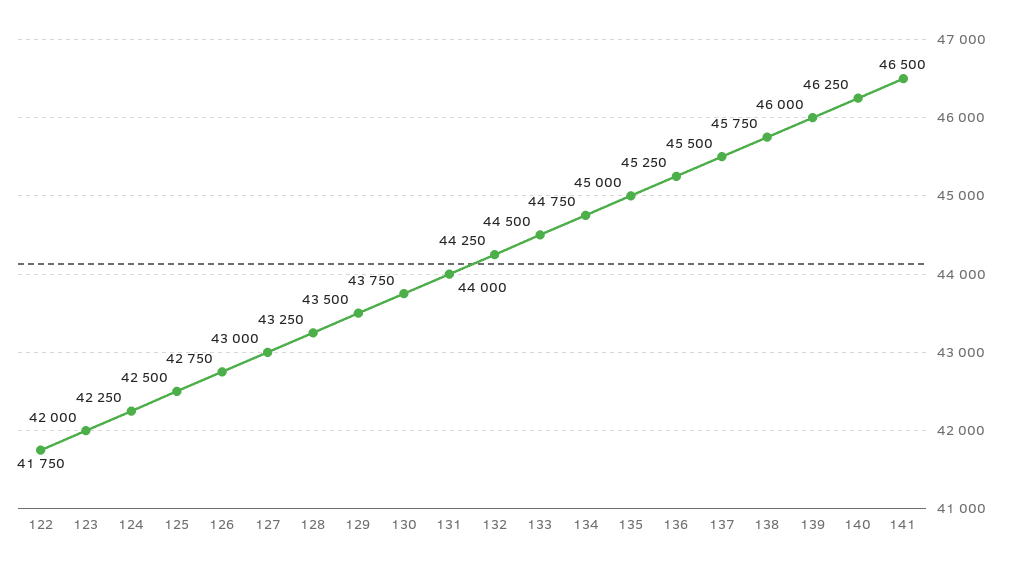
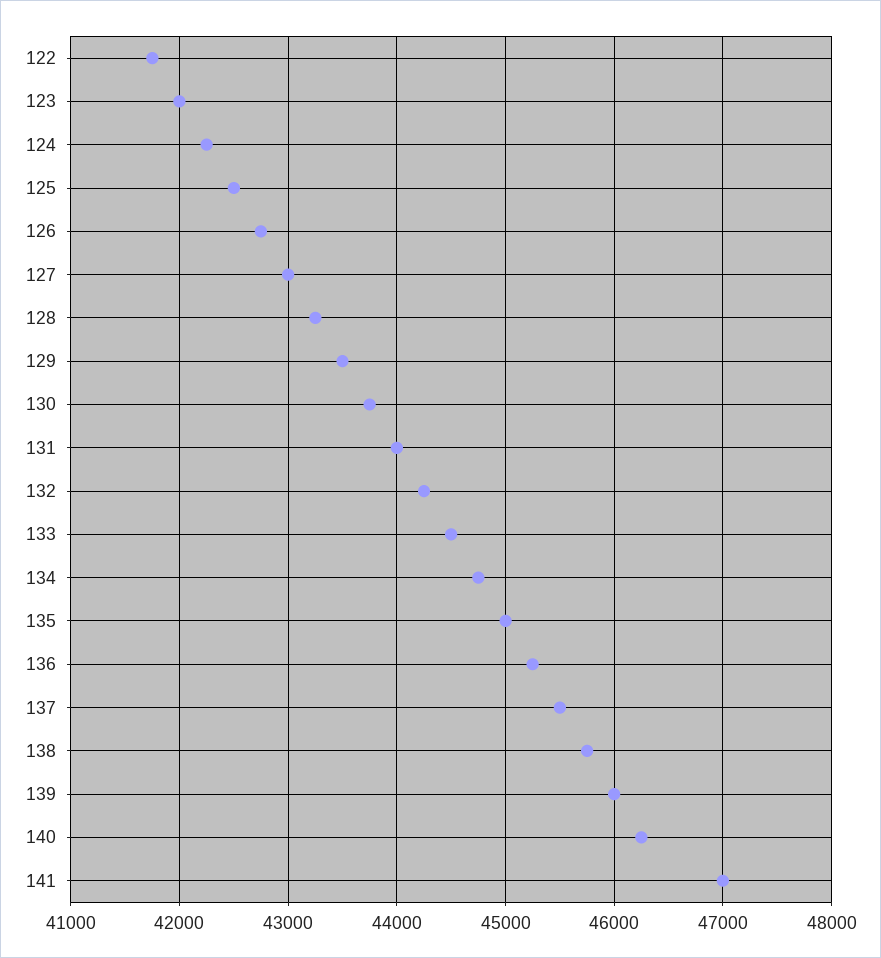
  {
    "122": 41750,
    "123": 42000,
    "124": 42250,
    "125": 42500,
    "126": 42750,
    "127": 43000,
    "128": 43250,
    "129": 43500,
    "130": 43750,
    "131": 44000,
    "132": 44250,
    "133": 44500,
    "134": 44750,
    "135": 45000,
    "136": 45250,
    "137": 45500,
    "138": 45750,
    "139": 46000,
    "140": 46250,
-   "141": 46500
+   "141": 47000
  }

